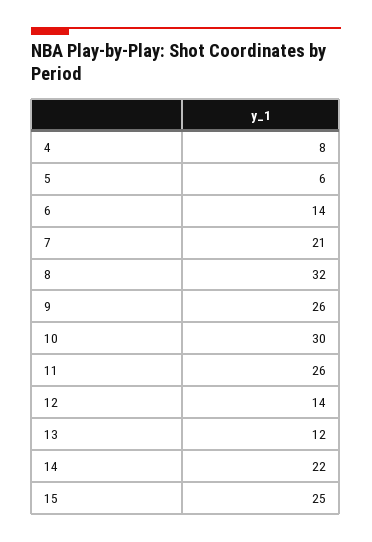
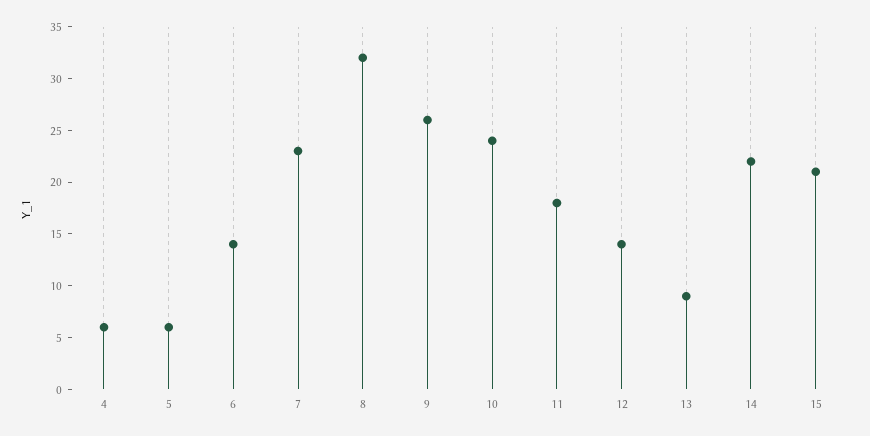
  {
-   "4": 8,
+   "4": 6,
    "5": 6,
    "6": 14,
-   "7": 21,
+   "7": 23,
    "8": 32,
    "9": 26,
-   "10": 30,
+   "10": 24,
-   "11": 26,
+   "11": 18,
    "12": 14,
-   "13": 12,
+   "13": 9,
    "14": 22,
-   "15": 25
+   "15": 21
  }

